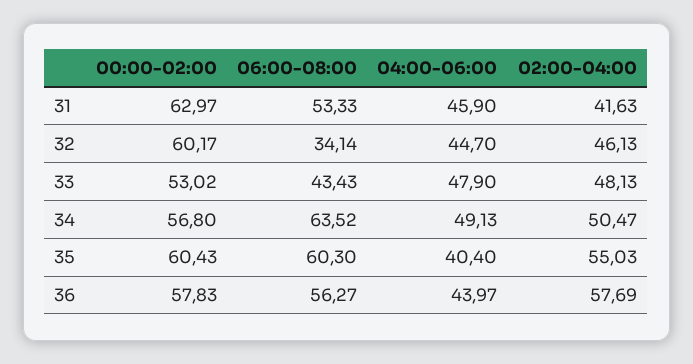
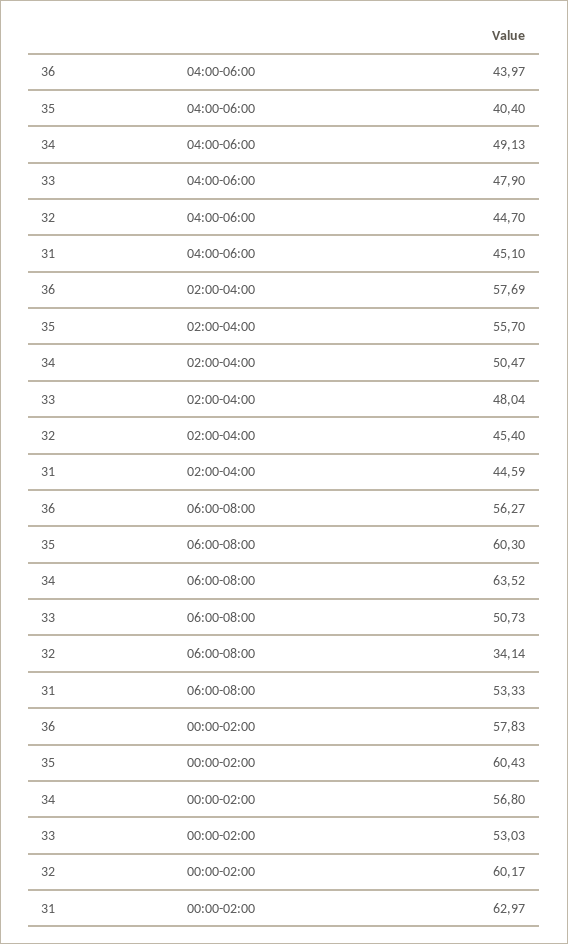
  {
    "00:00-02:00": {
      "31": 62.97,
      "32": 60.17,
-     "33": 53.02,
+     "33": 53.03,
      "34": 56.8,
      "35": 60.43,
      "36": 57.83
    },
    "06:00-08:00": {
      "31": 53.33,
      "32": 34.14,
-     "33": 43.43,
+     "33": 50.73,
      "34": 63.52,
      "35": 60.3,
      "36": 56.27
    },
    "04:00-06:00": {
-     "31": 45.9,
+     "31": 45.1,
      "32": 44.7,
      "33": 47.9,
      "34": 49.13,
      "35": 40.4,
      "36": 43.97
    },
    "02:00-04:00": {
-     "31": 41.63,
+     "31": 44.59,
-     "32": 46.13,
+     "32": 45.4,
-     "33": 48.13,
+     "33": 48.04,
      "34": 50.47,
-     "35": 55.03,
+     "35": 55.7,
      "36": 57.69
    }
  }

